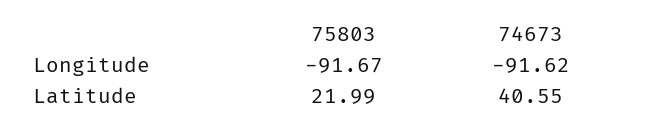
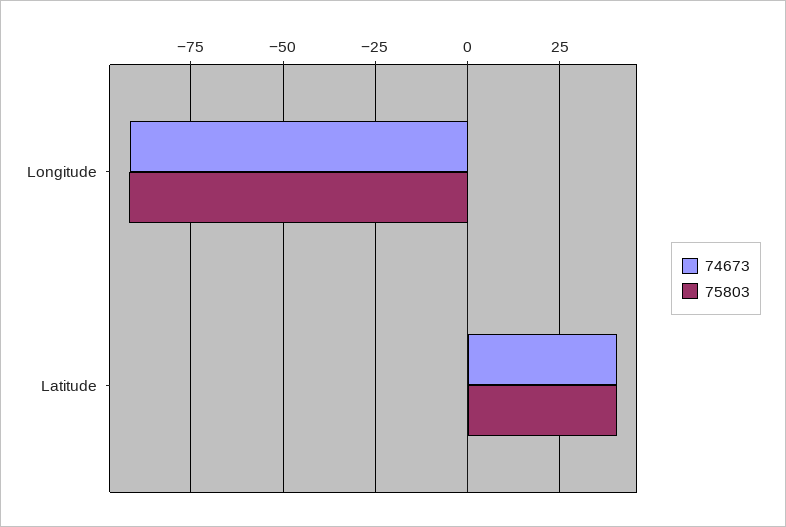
  {
    "75803": {
      "Longitude": -91.67,
-     "Latitude": 21.99
+     "Latitude": 40
    },
    "74673": {
      "Longitude": -91.62,
      "Latitude": 40.55
    }
  }

